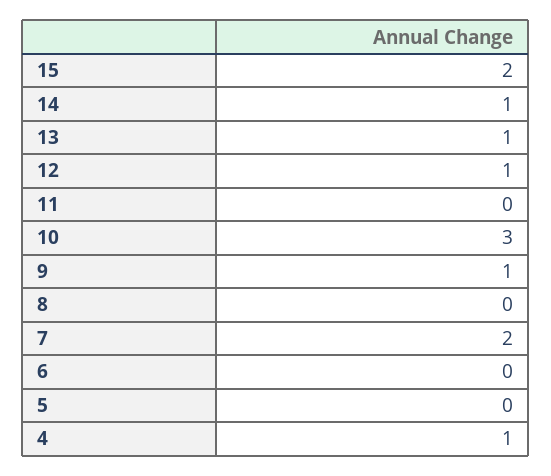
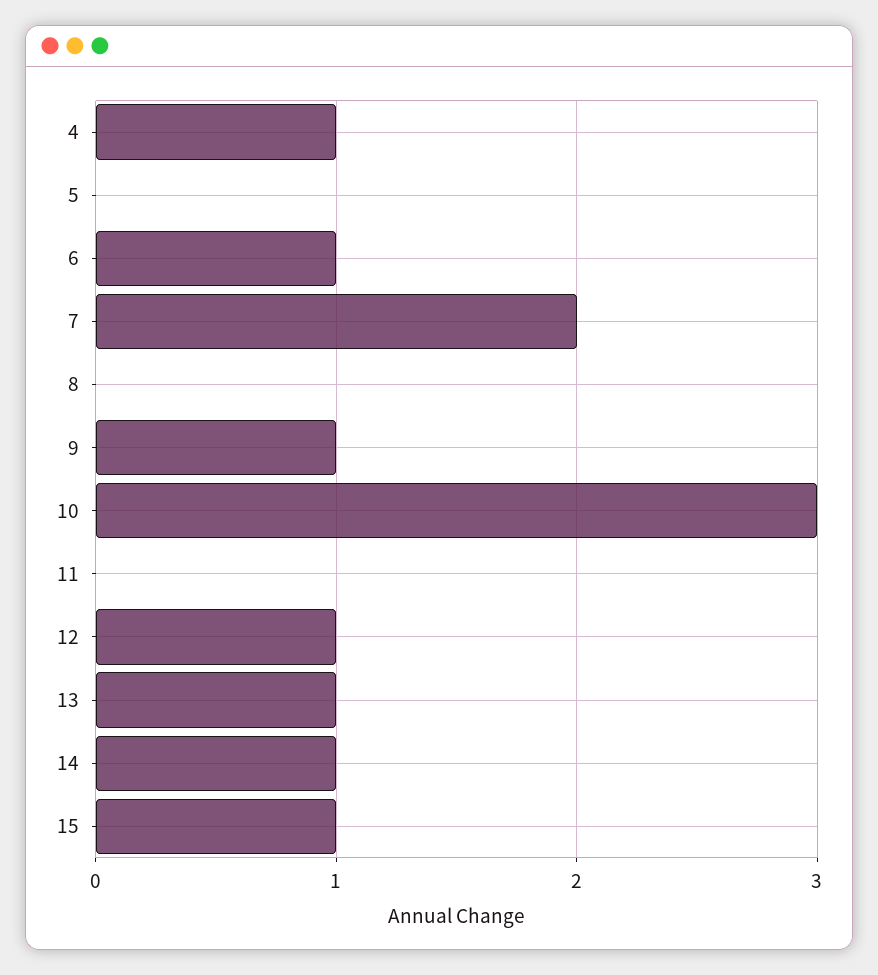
  {
-   "15": 2,
+   "15": 1,
    "14": 1,
    "13": 1,
    "12": 1,
    "11": 0,
    "10": 3,
    "9": 1,
    "8": 0,
    "7": 2,
-   "6": 0,
+   "6": 1,
    "5": 0,
    "4": 1
  }

